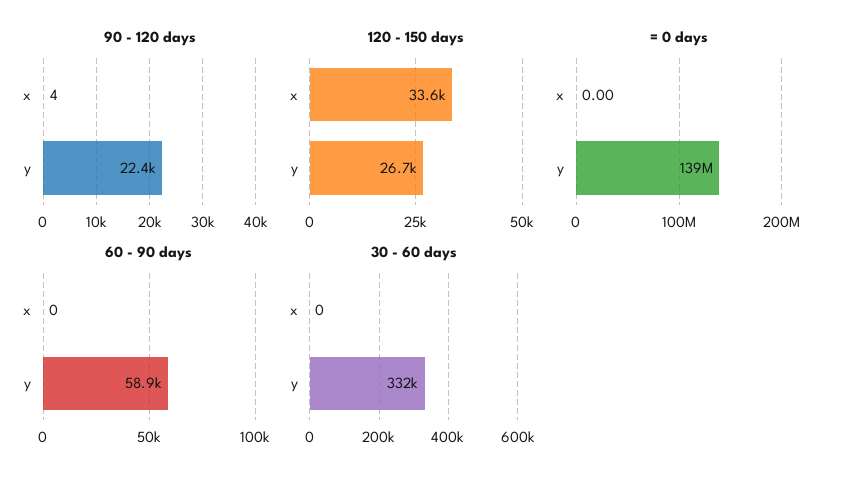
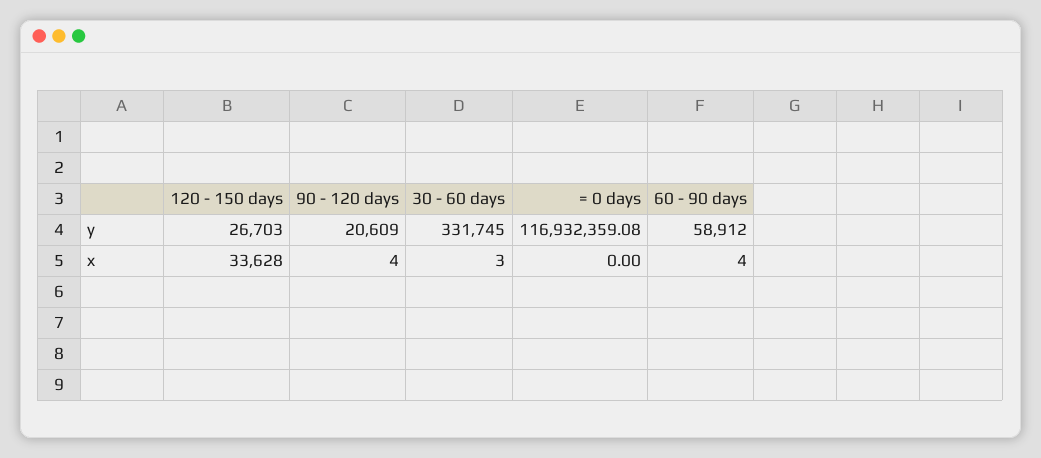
  {
    "90 - 120 days": {
      "x": 4,
-     "y": 22400
+     "y": 20609
    },
    "120 - 150 days": {
      "x": 33628,
      "y": 26703
    },
    "= 0 days": {
      "x": 0,
-     "y": 139000000
+     "y": 116932359.08
    },
    "60 - 90 days": {
-     "x": 0,
+     "x": 4,
      "y": 58912
    },
    "30 - 60 days": {
-     "x": 0,
+     "x": 3,
      "y": 331745
    }
  }

